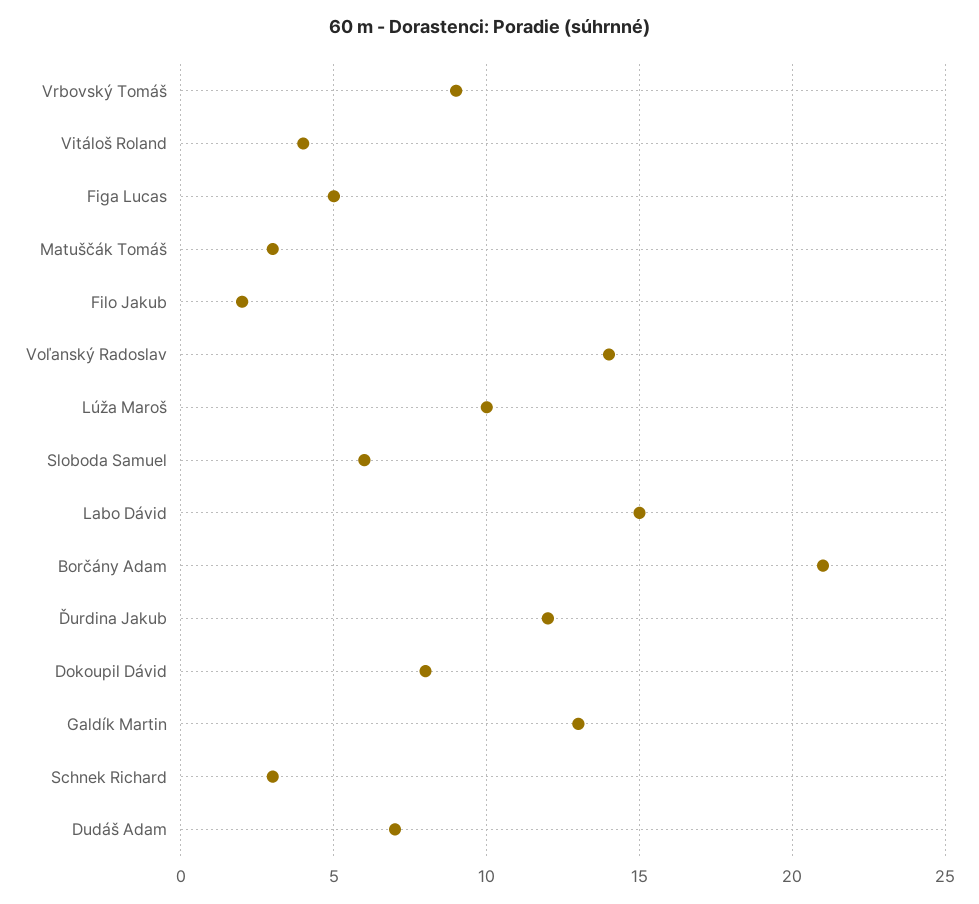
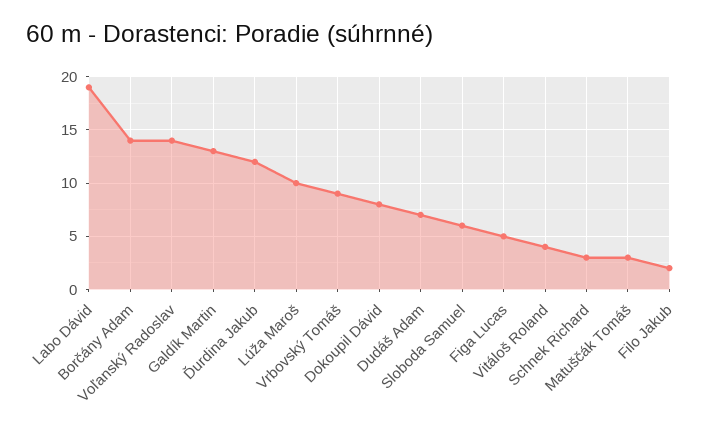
  {
    "Vrbovský Tomáš": 9,
    "Vitáloš Roland": 4,
    "Figa Lucas": 5,
    "Matuščák Tomáš": 3,
    "Filo Jakub": 2,
    "Voľanský Radoslav": 14,
    "Lúža Maroš": 10,
    "Sloboda Samuel": 6,
-   "Labo Dávid": 15,
+   "Labo Dávid": 19,
-   "Borčány Adam": 21,
+   "Borčány Adam": 14,
    "Ďurdina Jakub": 12,
    "Dokoupil Dávid": 8,
    "Galdík Martin": 13,
    "Schnek Richard": 3,
    "Dudáš Adam": 7
  }

